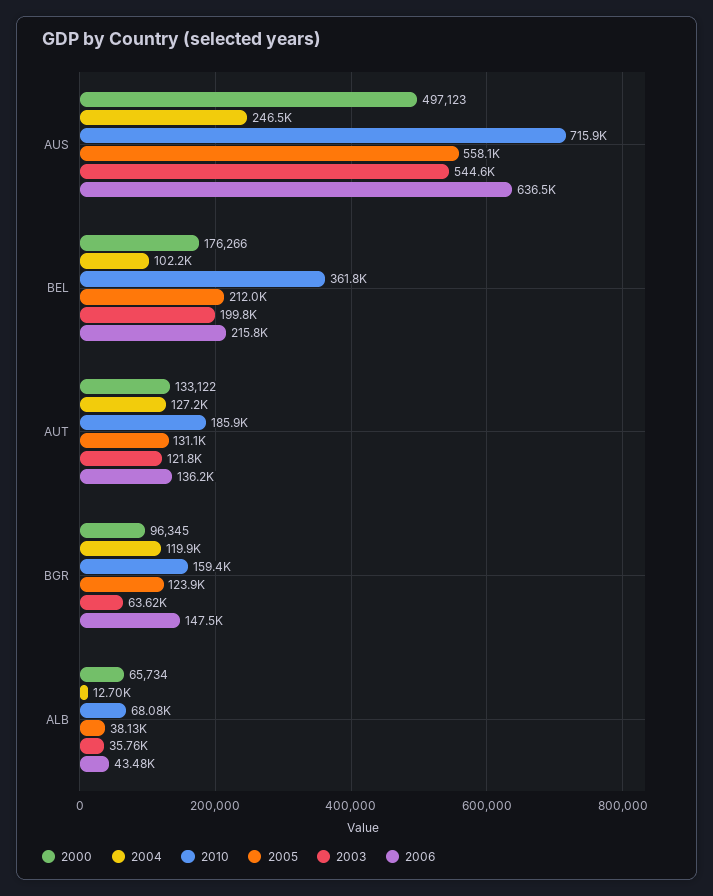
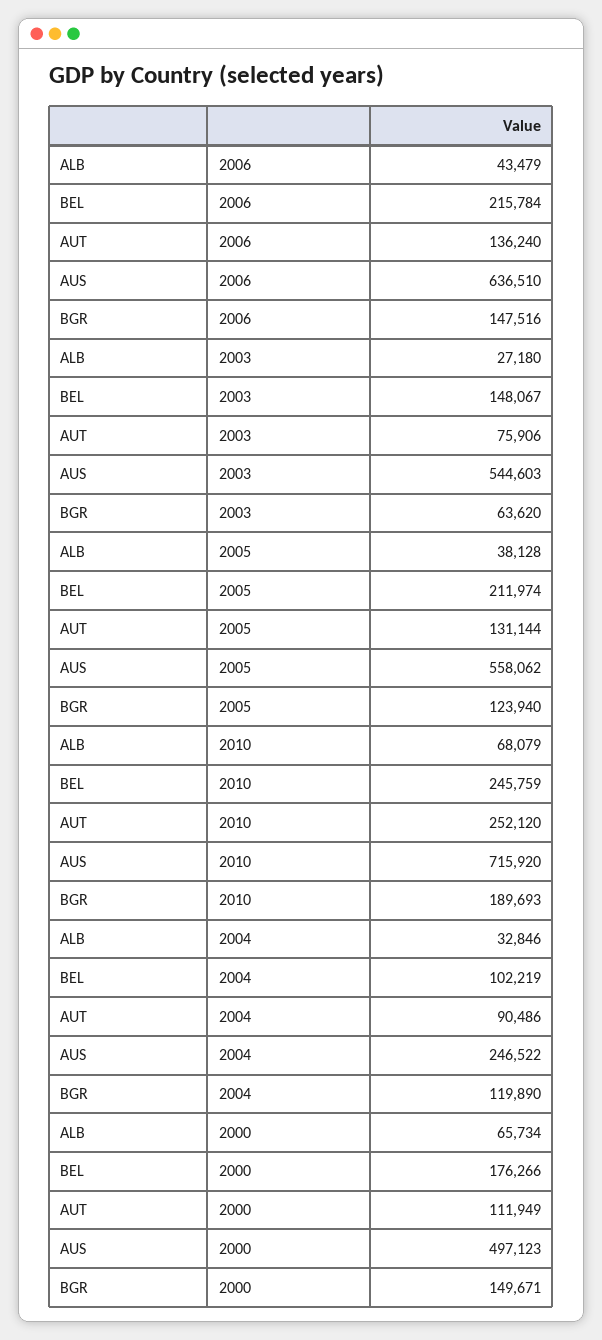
  {
    "2000": {
      "AUS": 497123,
      "BEL": 176266,
-     "AUT": 133122,
+     "AUT": 111949,
-     "BGR": 96345,
+     "BGR": 149671,
      "ALB": 65734
    },
    "2004": {
      "AUS": 246522,
      "BEL": 102219,
-     "AUT": 127200,
+     "AUT": 90486,
      "BGR": 119890,
-     "ALB": 12700
+     "ALB": 32846
    },
    "2010": {
      "AUS": 715920,
-     "BEL": 361800,
+     "BEL": 245759,
-     "AUT": 185900,
+     "AUT": 252120,
-     "BGR": 159400,
+     "BGR": 189693,
      "ALB": 68079
    },
    "2005": {
      "AUS": 558062,
      "BEL": 211974,
      "AUT": 131144,
      "BGR": 123940,
      "ALB": 38128
    },
    "2003": {
      "AUS": 544603,
-     "BEL": 199800,
+     "BEL": 148067,
-     "AUT": 121800,
+     "AUT": 75906,
      "BGR": 63620,
-     "ALB": 35760
+     "ALB": 27180
    },
    "2006": {
      "AUS": 636510,
      "BEL": 215784,
      "AUT": 136240,
      "BGR": 147516,
      "ALB": 43479
    }
  }

